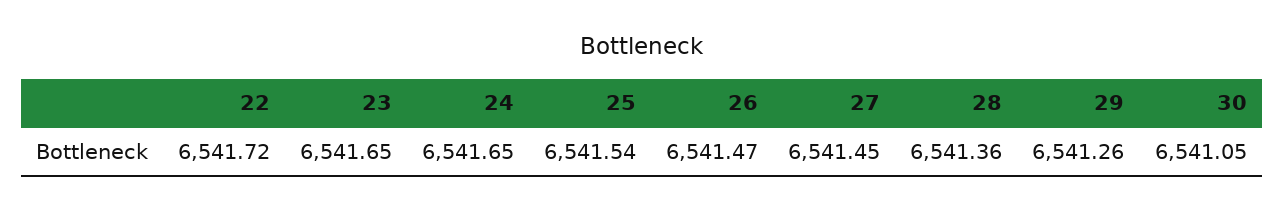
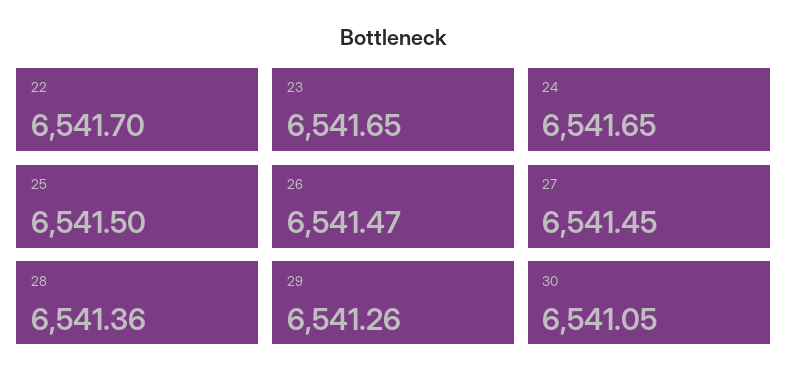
  {
-   "22": 6541.72,
+   "22": 6541.7,
    "23": 6541.65,
    "24": 6541.65,
-   "25": 6541.54,
+   "25": 6541.5,
    "26": 6541.47,
    "27": 6541.45,
    "28": 6541.36,
    "29": 6541.26,
    "30": 6541.05
  }

